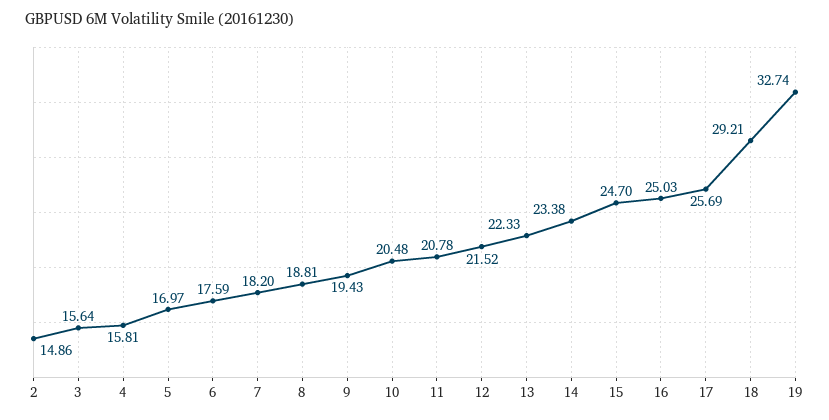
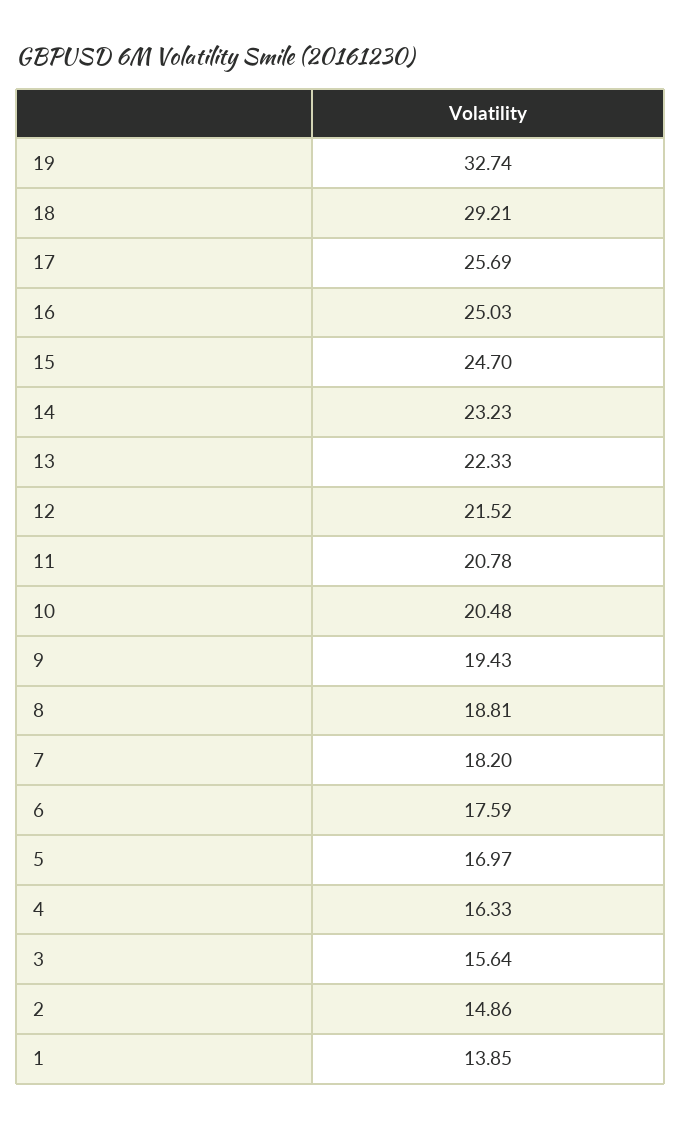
  {
    "2": 14.86,
    "3": 15.64,
-   "4": 15.81,
+   "4": 16.33,
    "5": 16.97,
    "6": 17.59,
    "7": 18.2,
    "8": 18.81,
    "9": 19.43,
    "10": 20.48,
    "11": 20.78,
    "12": 21.52,
    "13": 22.33,
-   "14": 23.38,
+   "14": 23.23,
    "15": 24.7,
    "16": 25.03,
    "17": 25.69,
    "18": 29.21,
-   "19": 32.74
+   "19": 32.74,
+   "1": 13.85
  }

